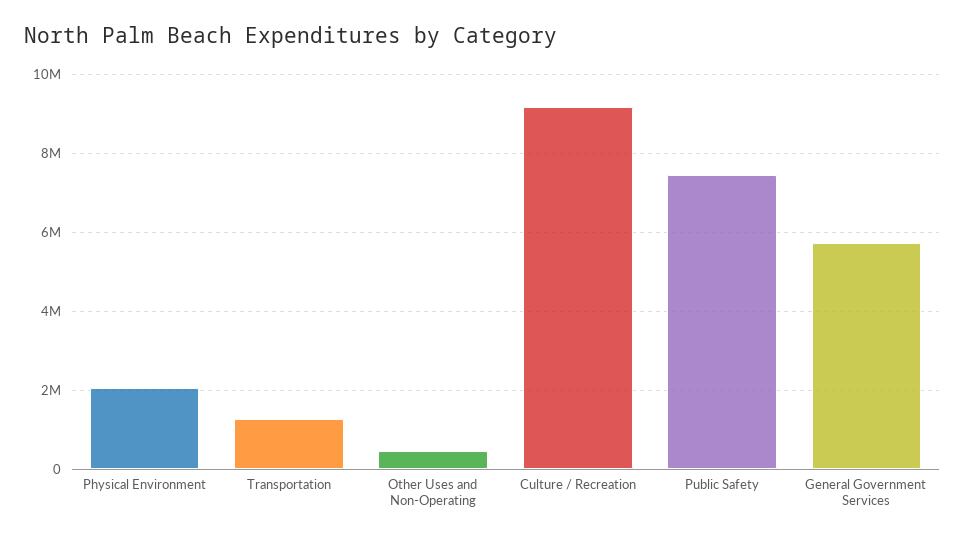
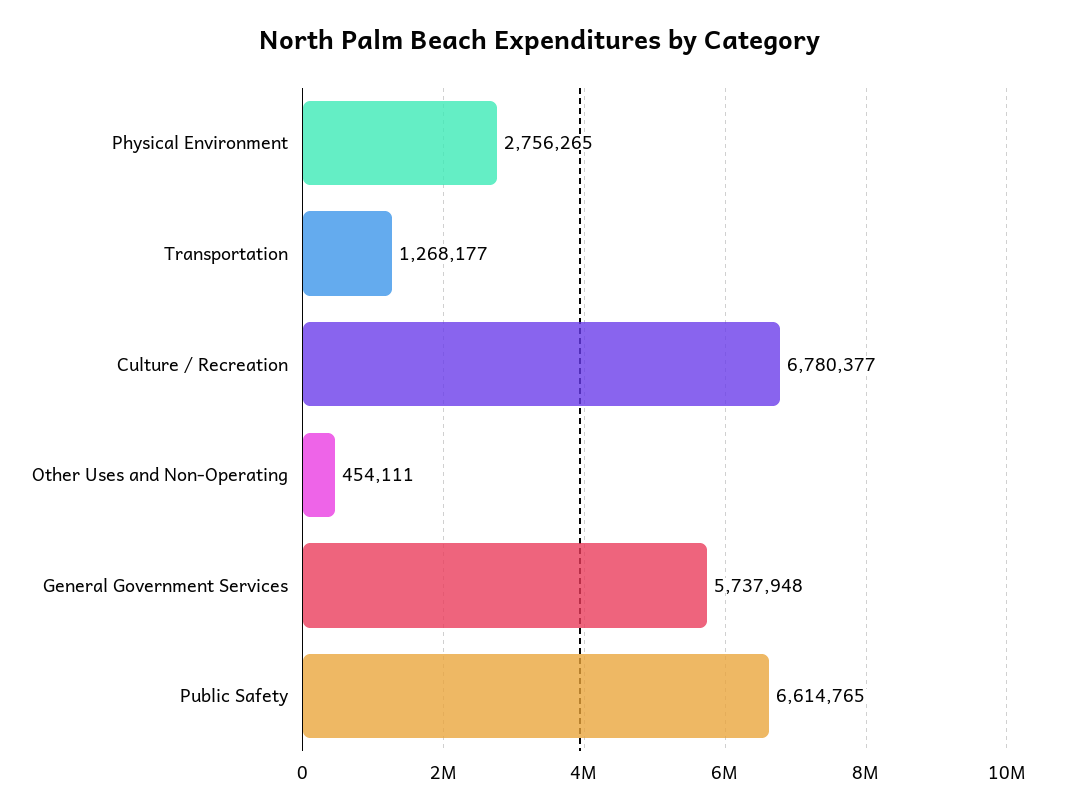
  {
-   "Physical Environment": 2000000,
+   "Physical Environment": 2756265,
    "Transportation": 1268177,
    "Other Uses and Non-Operating": 454111,
-   "Culture / Recreation": 9200000,
+   "Culture / Recreation": 6780377,
-   "Public Safety": 7400000,
+   "Public Safety": 6614765,
    "General Government Services": 5737948
  }

